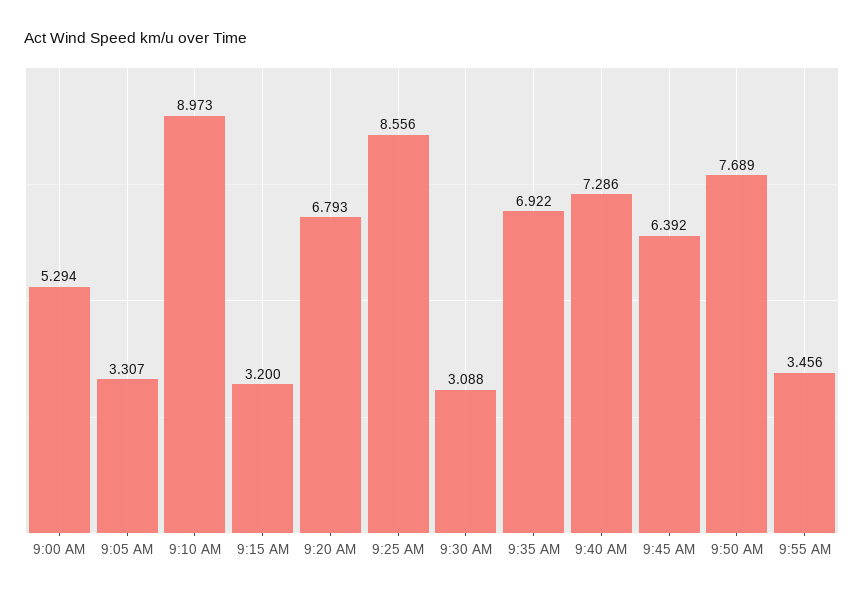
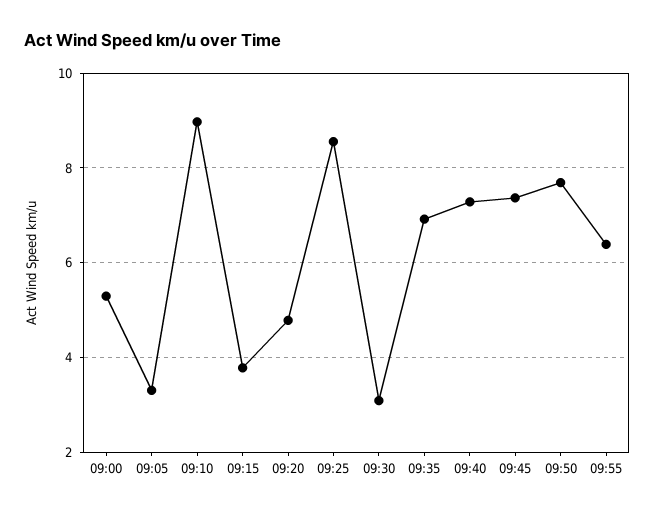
  {
    "9:00 AM": 5.294,
    "9:05 AM": 3.307,
    "9:10 AM": 8.973,
-   "9:15 AM": 3.2,
+   "9:15 AM": 3.8,
-   "9:20 AM": 6.793,
+   "9:20 AM": 4.8,
    "9:25 AM": 8.556,
    "9:30 AM": 3.088,
    "9:35 AM": 6.922,
    "9:40 AM": 7.286,
-   "9:45 AM": 6.392,
+   "9:45 AM": 7.4,
    "9:50 AM": 7.689,
-   "9:55 AM": 3.456
+   "9:55 AM": 6.4
  }

